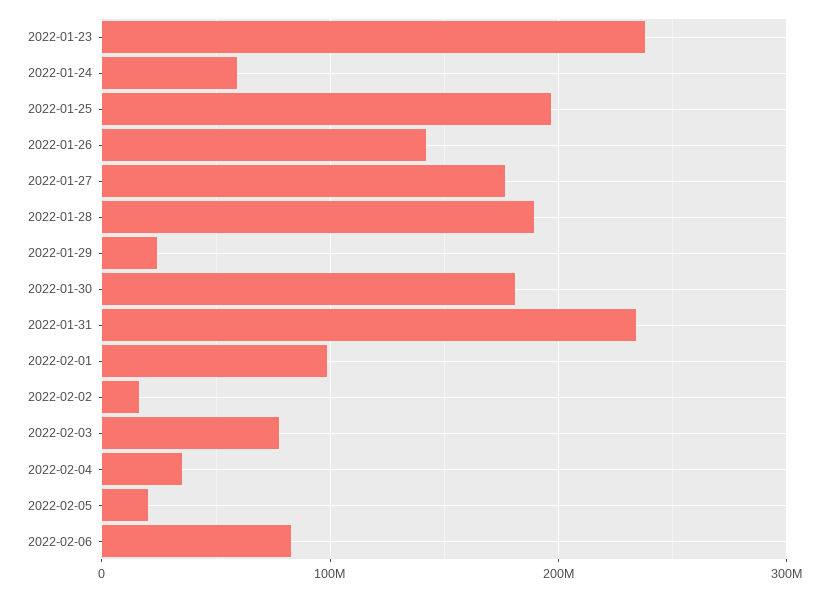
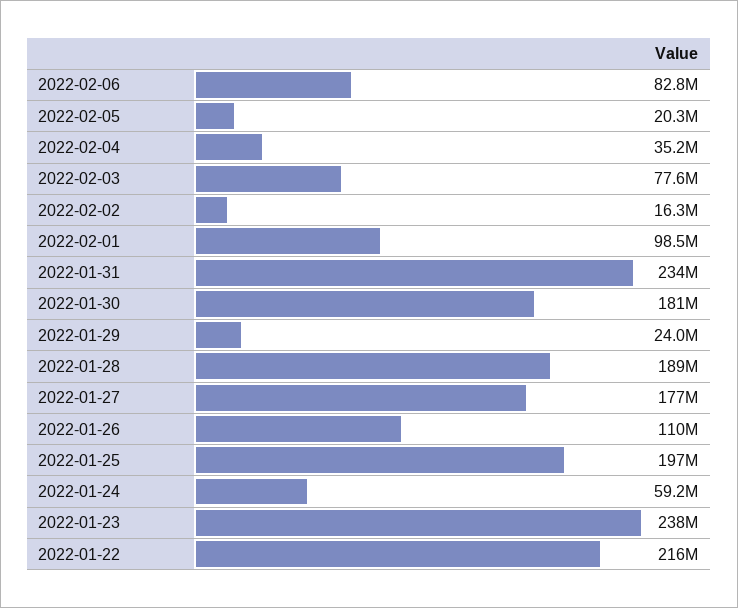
  {
    "2022-01-23": 238000000,
    "2022-01-24": 59200000,
    "2022-01-25": 197000000,
-   "2022-01-26": 140000000,
+   "2022-01-26": 110000000,
    "2022-01-27": 177000000,
    "2022-01-28": 189000000,
    "2022-01-29": 24000000,
    "2022-01-30": 181000000,
    "2022-01-31": 234000000,
    "2022-02-01": 98500000,
    "2022-02-02": 16300000,
    "2022-02-03": 77600000,
    "2022-02-04": 35200000,
    "2022-02-05": 20300000,
-   "2022-02-06": 82800000
+   "2022-02-06": 82800000,
+   "2022-01-22": 216000000
  }

